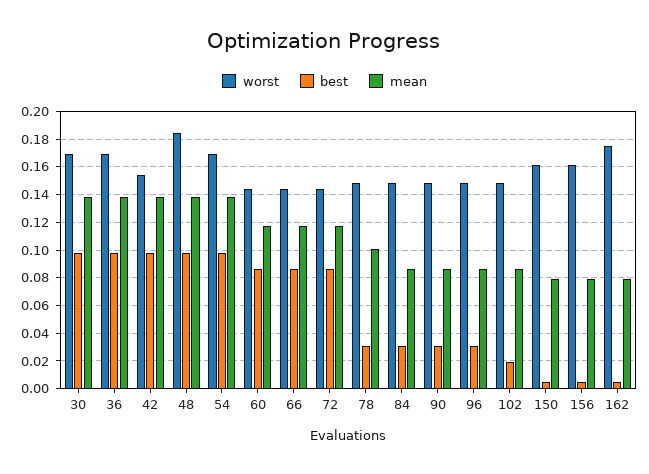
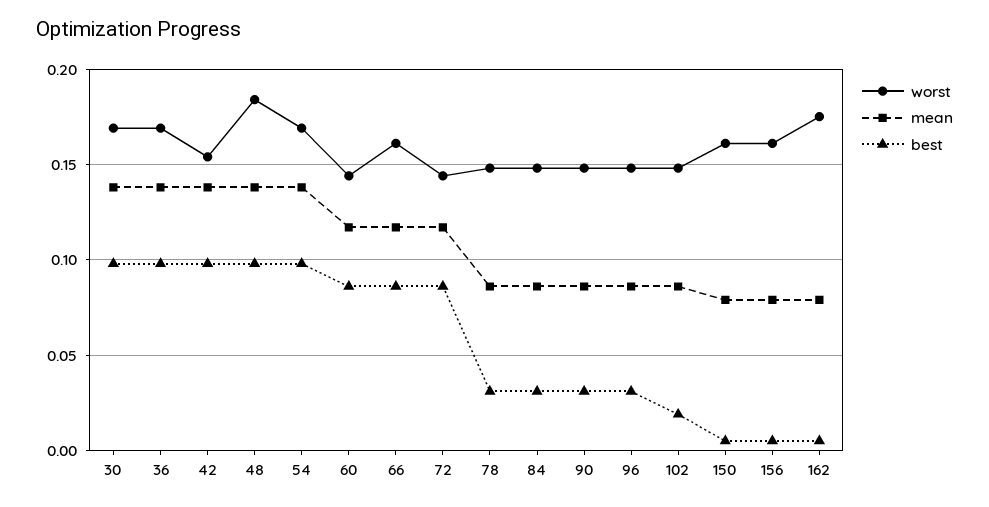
  {
    "worst": {
      "30": 0.17,
      "36": 0.17,
      "42": 0.155,
      "48": 0.185,
      "54": 0.17,
      "60": 0.145,
-     "66": 0.145,
+     "66": 0.16,
      "72": 0.145,
      "78": 0.15,
      "84": 0.15,
      "90": 0.15,
      "96": 0.15,
      "102": 0.15,
      "150": 0.16,
      "156": 0.16,
      "162": 0.175
    },
    "best": {
      "30": 0.1,
      "36": 0.1,
      "42": 0.1,
      "48": 0.1,
      "54": 0.1,
      "60": 0.085,
      "66": 0.085,
      "72": 0.085,
      "78": 0.03,
      "84": 0.03,
      "90": 0.03,
      "96": 0.03,
      "102": 0.02,
      "150": 0.005,
      "156": 0.005,
      "162": 0.005
    },
    "mean": {
      "30": 0.14,
      "36": 0.14,
      "42": 0.14,
      "48": 0.14,
      "54": 0.14,
      "60": 0.115,
      "66": 0.115,
      "72": 0.115,
-     "78": 0.1,
+     "78": 0.085,
      "84": 0.085,
      "90": 0.085,
      "96": 0.085,
      "102": 0.085,
      "150": 0.08,
      "156": 0.08,
      "162": 0.08
    }
  }

